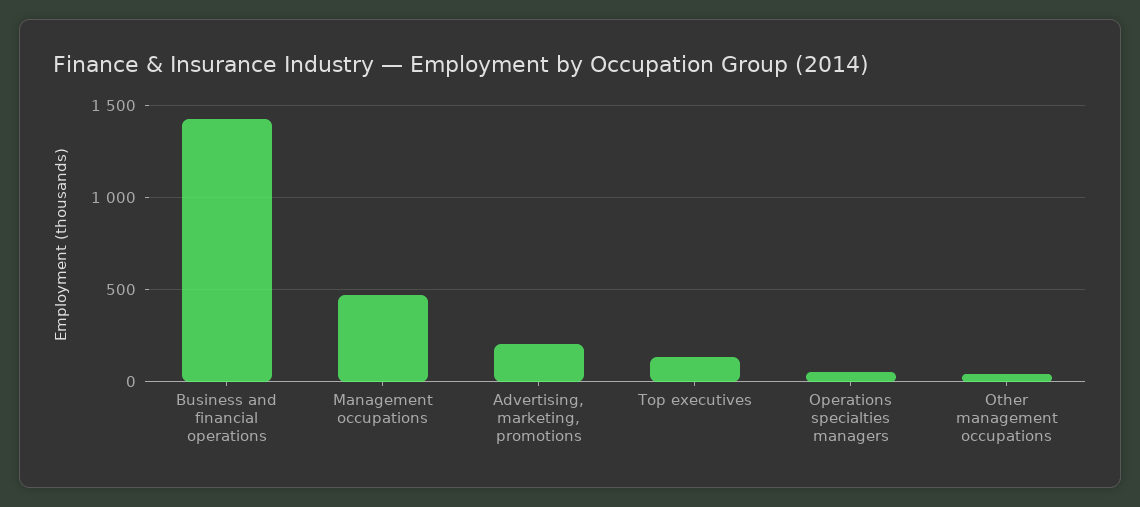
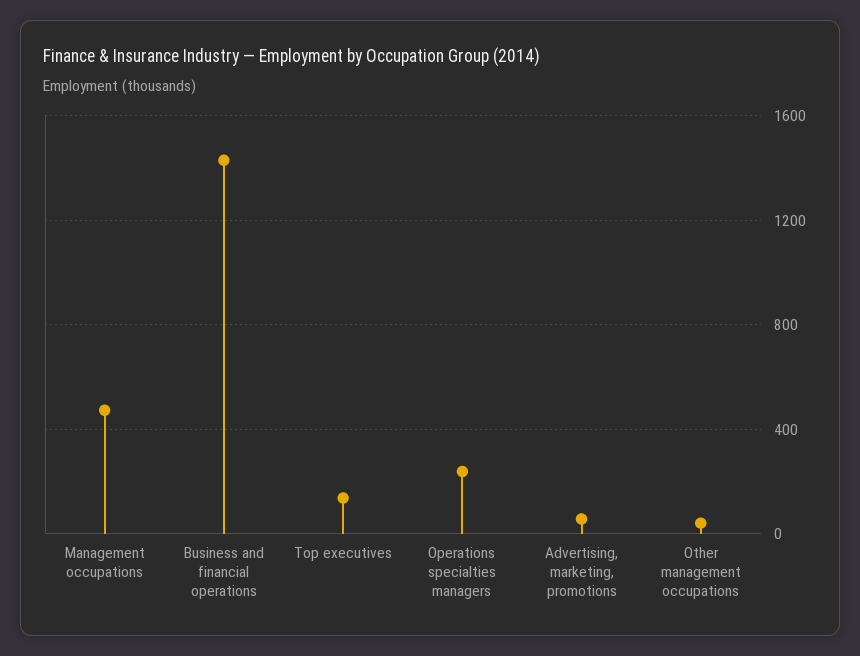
  {
    "Business and financial operations": 1450,
    "Management occupations": 450,
-   "Advertising, marketing, promotions": 200,
+   "Advertising, marketing, promotions": 50,
    "Top executives": 150,
-   "Operations specialties managers": 50,
+   "Operations specialties managers": 250,
    "Other management occupations": 50
  }

